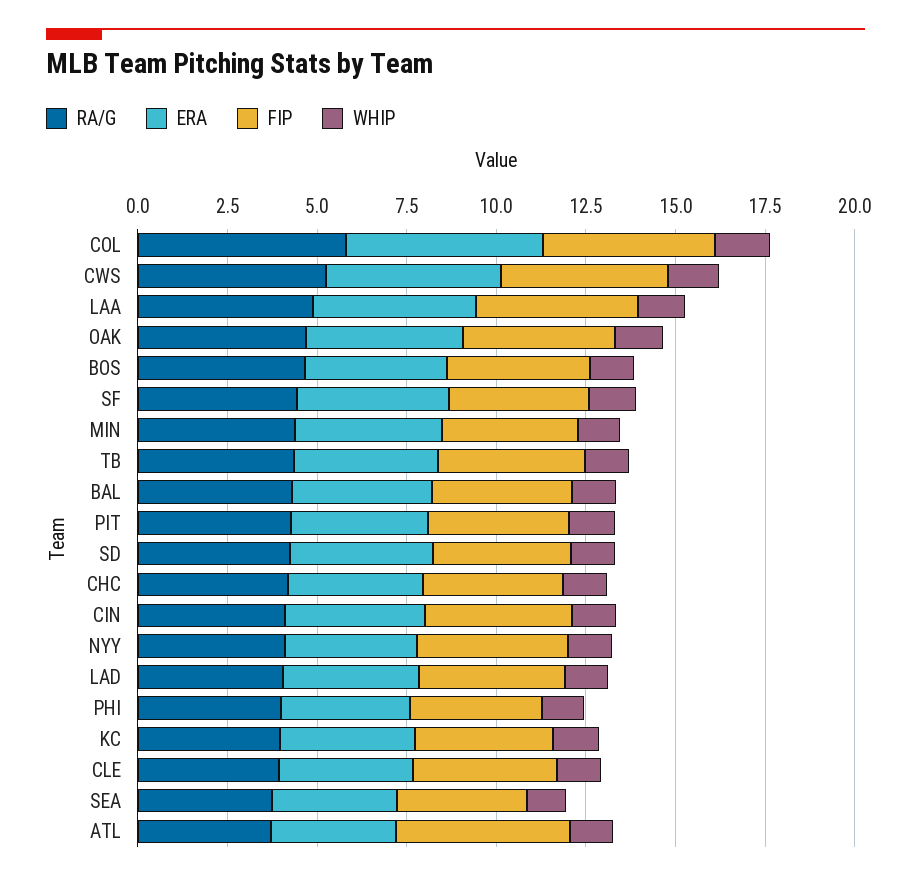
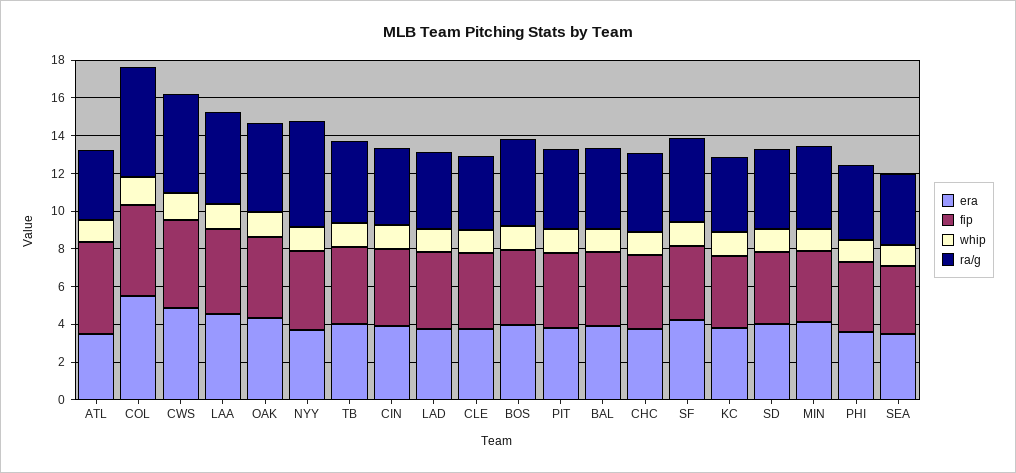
  {
    "RA/G": {
      "COL": 6,
      "CWS": 5.5,
      "LAA": 5,
      "OAK": 4.5,
      "BOS": 4.5,
      "SF": 4.5,
      "MIN": 4.5,
      "TB": 4.5,
      "BAL": 4.5,
      "PIT": 4.5,
      "SD": 4,
      "CHC": 4,
      "CIN": 4,
-     "NYY": 4,
+     "NYY": 5.5,
      "LAD": 4,
      "PHI": 4,
      "KC": 4,
      "CLE": 4,
      "SEA": 3.5,
      "ATL": 3.5
    },
    "ERA": {
      "COL": 5.5,
      "CWS": 5,
      "LAA": 4.5,
      "OAK": 4.5,
      "BOS": 4,
      "SF": 4,
      "MIN": 4,
      "TB": 4,
      "BAL": 4,
      "PIT": 4,
      "SD": 4,
      "CHC": 4,
      "CIN": 4,
      "NYY": 3.5,
      "LAD": 4,
      "PHI": 3.5,
      "KC": 4,
      "CLE": 3.5,
      "SEA": 3.5,
      "ATL": 3.5
    },
    "FIP": {
      "COL": 5,
      "CWS": 4.5,
      "LAA": 4.5,
      "OAK": 4.5,
      "BOS": 4,
      "SF": 4,
      "MIN": 4,
      "TB": 4,
      "BAL": 4,
      "PIT": 4,
      "SD": 4,
      "CHC": 4,
      "CIN": 4,
      "NYY": 4,
      "LAD": 4,
      "PHI": 3.5,
      "KC": 4,
      "CLE": 4,
      "SEA": 3.5,
      "ATL": 5
    },
    "WHIP": {
      "COL": 1.5,
      "CWS": 1.5,
      "LAA": 1.5,
      "OAK": 1.5,
      "BOS": 1,
      "SF": 1.5,
      "MIN": 1,
      "TB": 1,
      "BAL": 1,
      "PIT": 1.5,
      "SD": 1,
      "CHC": 1,
      "CIN": 1.5,
      "NYY": 1,
      "LAD": 1,
      "PHI": 1,
      "KC": 1.5,
      "CLE": 1,
      "SEA": 1,
      "ATL": 1
    }
  }

